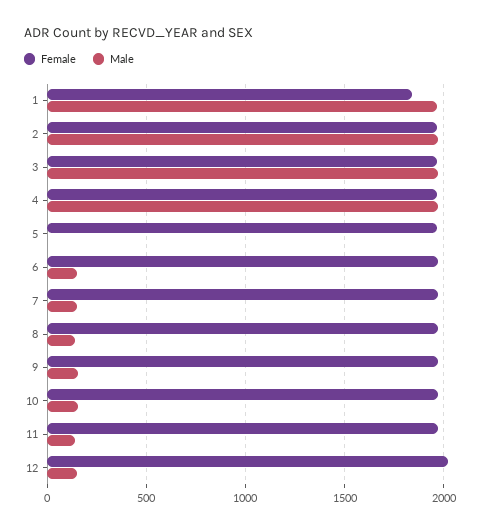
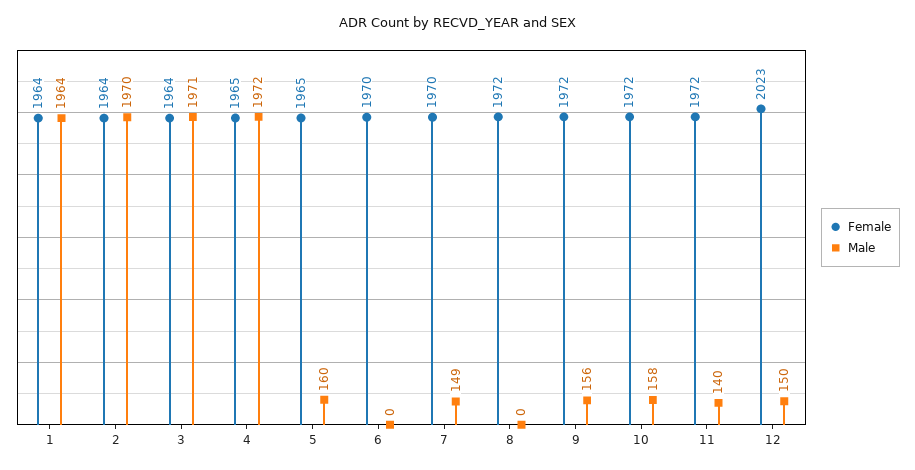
  {
    "Female": {
-     "1": 1850,
+     "1": 1964,
      "2": 1964,
      "3": 1964,
      "4": 1965,
      "5": 1965,
      "6": 1970,
      "7": 1970,
      "8": 1972,
      "9": 1972,
      "10": 1972,
      "11": 1972,
      "12": 2023
    },
    "Male": {
      "1": 1964,
      "2": 1970,
      "3": 1971,
      "4": 1972,
-     "5": 0,
+     "5": 160,
-     "6": 150,
+     "6": 0,
      "7": 149,
-     "8": 150,
+     "8": 0,
      "9": 156,
      "10": 158,
      "11": 140,
      "12": 150
    }
  }

